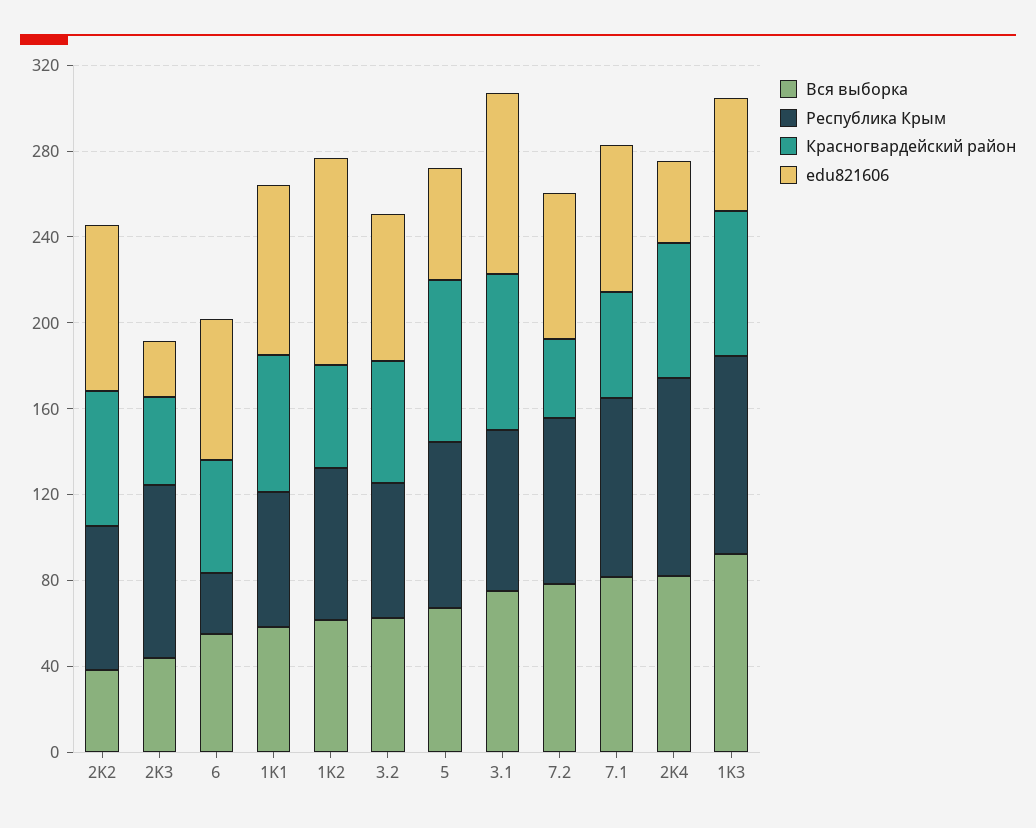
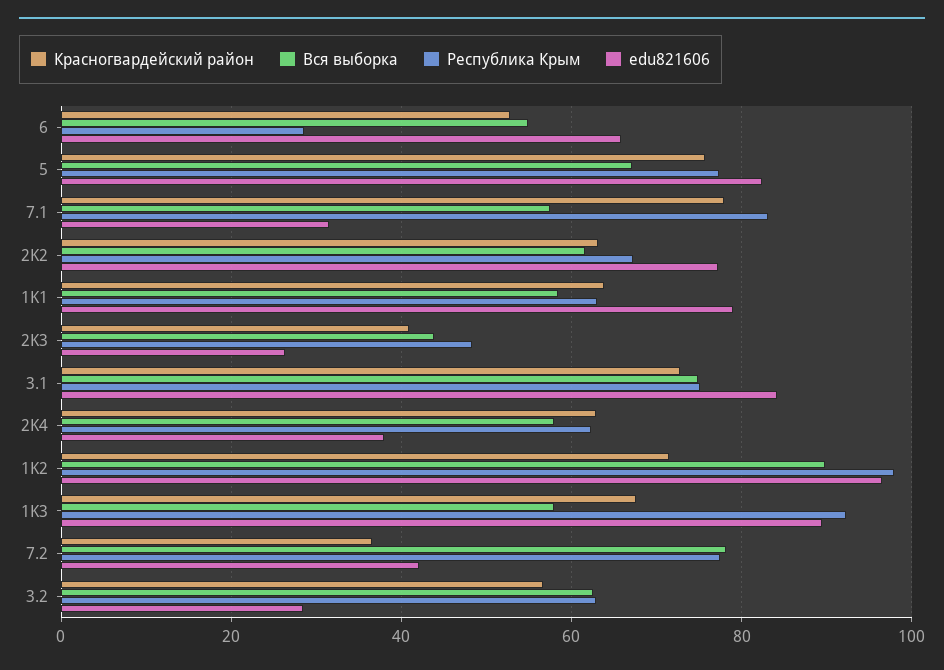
  {
    "Вся выборка": {
-     "2K2": 40,
+     "2K2": 62,
      "2K3": 44,
      "6": 54,
      "1K1": 58,
-     "1K2": 60,
+     "1K2": 90,
      "3.2": 62,
      "5": 68,
      "3.1": 74,
      "7.2": 78,
-     "7.1": 80,
+     "7.1": 58,
-     "2K4": 80,
+     "2K4": 58,
-     "1K3": 90
+     "1K3": 58
    },
    "Республика Крым": {
      "2K2": 68,
-     "2K3": 80,
+     "2K3": 48,
      "6": 28,
      "1K1": 62,
-     "1K2": 70,
+     "1K2": 98,
      "3.2": 62,
      "5": 78,
      "3.1": 76,
      "7.2": 78,
      "7.1": 84,
-     "2K4": 90,
+     "2K4": 62,
      "1K3": 92
    },
    "Красногвардейский район": {
      "2K2": 64,
      "2K3": 40,
      "6": 52,
      "1K1": 64,
-     "1K2": 50,
+     "1K2": 72,
      "3.2": 56,
      "5": 76,
      "3.1": 72,
      "7.2": 36,
-     "7.1": 50,
+     "7.1": 78,
      "2K4": 62,
      "1K3": 68
    },
    "edu821606": {
      "2K2": 78,
      "2K3": 26,
      "6": 66,
      "1K1": 78,
      "1K2": 96,
-     "3.2": 70,
+     "3.2": 28,
-     "5": 50,
+     "5": 82,
      "3.1": 84,
-     "7.2": 70,
+     "7.2": 42,
-     "7.1": 70,
+     "7.1": 32,
      "2K4": 38,
-     "1K3": 50
+     "1K3": 90
    }
  }

